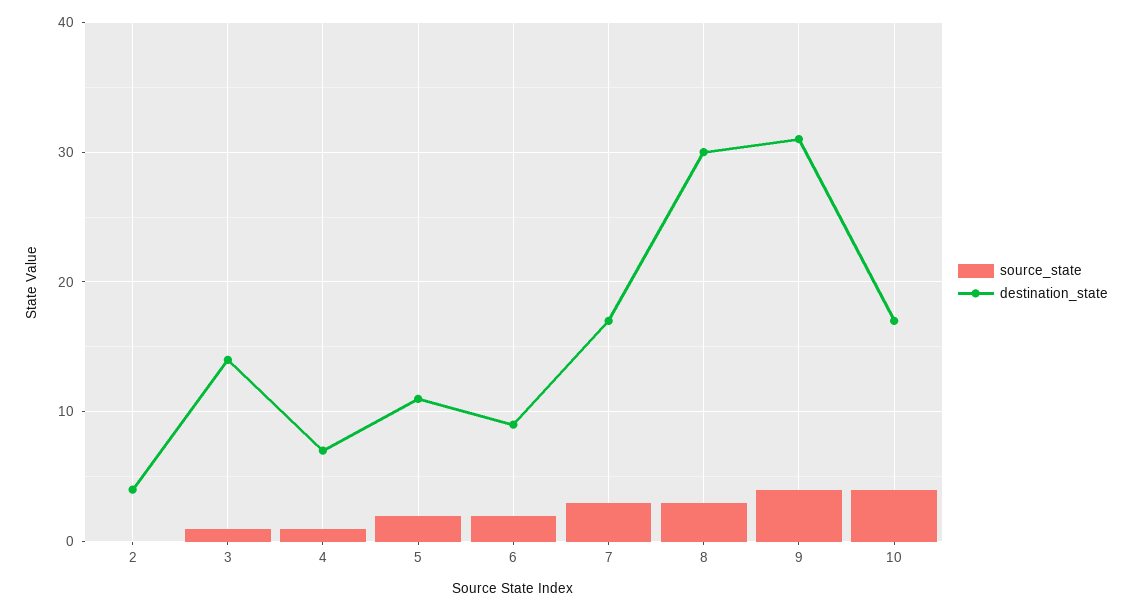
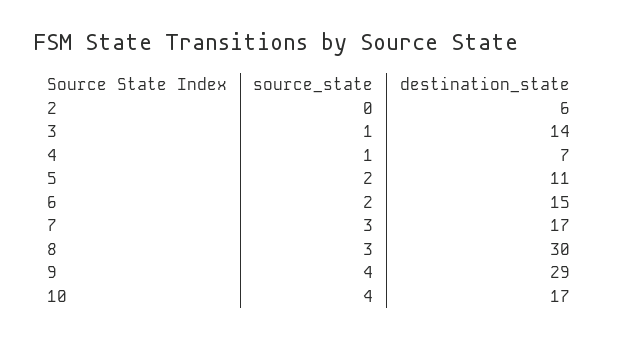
  {
    "source_state": {
      "2": 0,
      "3": 1,
      "4": 1,
      "5": 2,
      "6": 2,
      "7": 3,
      "8": 3,
      "9": 4,
      "10": 4
    },
    "destination_state": {
-     "2": 4,
+     "2": 6,
      "3": 14,
      "4": 7,
      "5": 11,
-     "6": 9,
+     "6": 15,
      "7": 17,
      "8": 30,
-     "9": 31,
+     "9": 29,
      "10": 17
    }
  }

